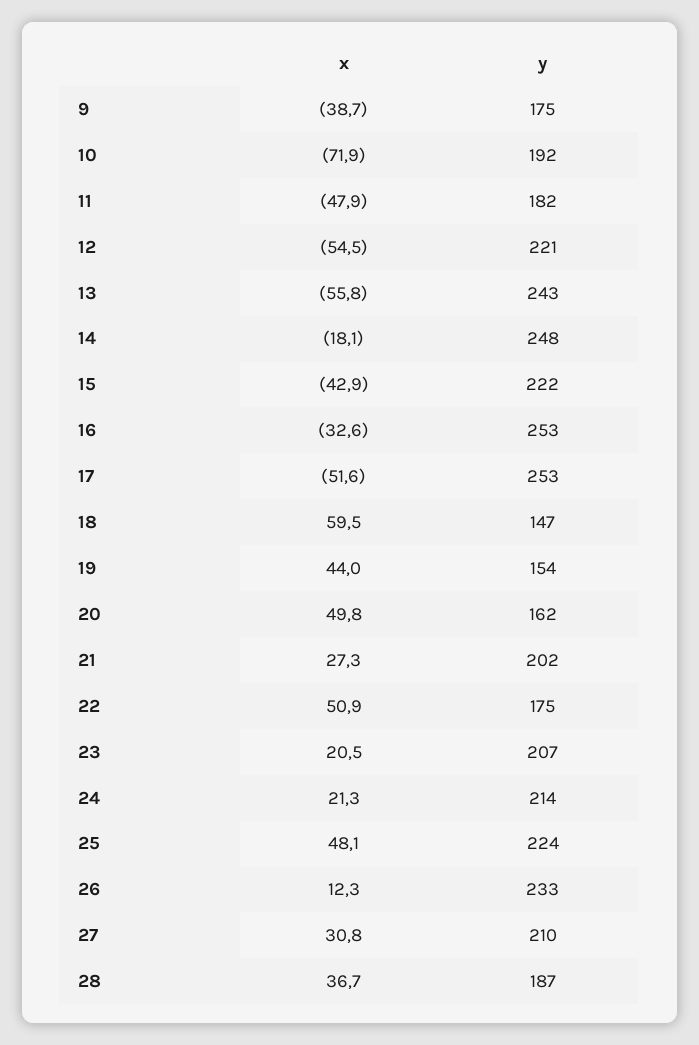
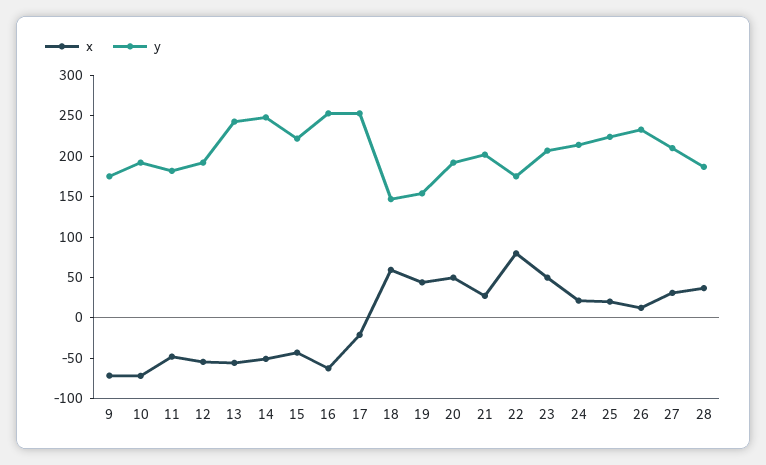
  {
    "x": {
-     "9": -38.7,
+     "9": -70,
      "10": -71.9,
      "11": -47.9,
      "12": -54.5,
      "13": -55.8,
-     "14": -18.1,
+     "14": -50,
      "15": -42.9,
-     "16": -32.6,
+     "16": -60,
-     "17": -51.6,
+     "17": -20,
      "18": 59.5,
      "19": 44,
      "20": 49.8,
      "21": 27.3,
-     "22": 50.9,
+     "22": 80,
-     "23": 20.5,
+     "23": 50,
      "24": 21.3,
-     "25": 48.1,
+     "25": 20,
      "26": 12.3,
      "27": 30.8,
      "28": 36.7
    },
    "y": {
      "9": 175,
      "10": 192,
      "11": 182,
-     "12": 221,
+     "12": 190,
      "13": 243,
      "14": 248,
      "15": 222,
      "16": 253,
      "17": 253,
      "18": 147,
      "19": 154,
-     "20": 162,
+     "20": 190,
      "21": 202,
      "22": 175,
      "23": 207,
      "24": 214,
      "25": 224,
      "26": 233,
      "27": 210,
      "28": 187
    }
  }

